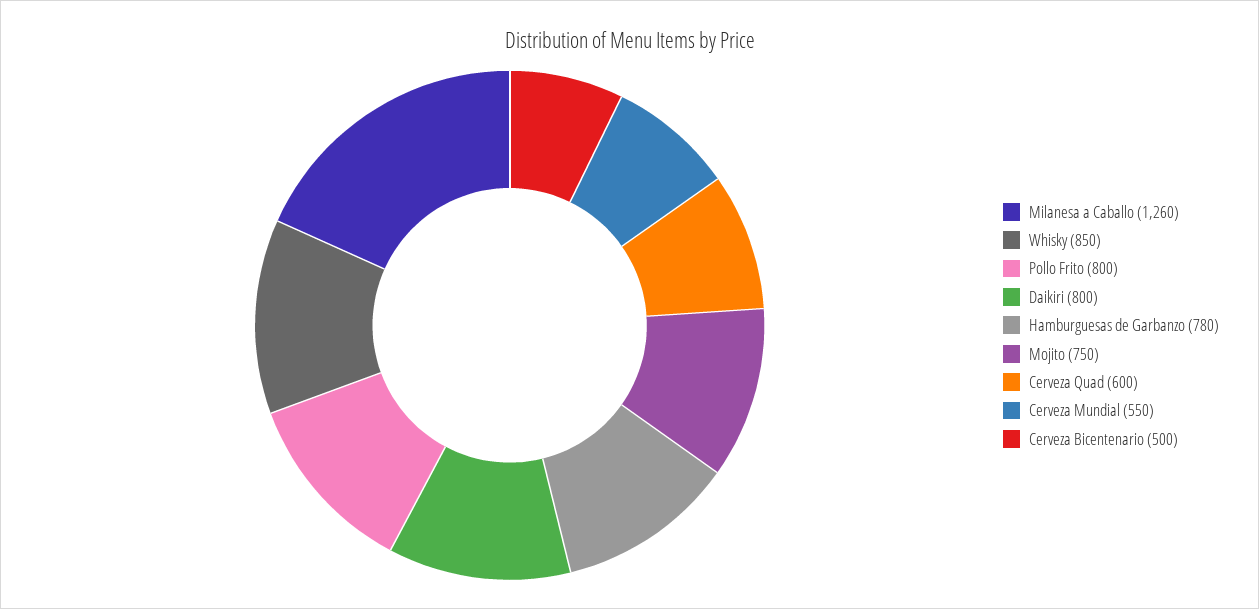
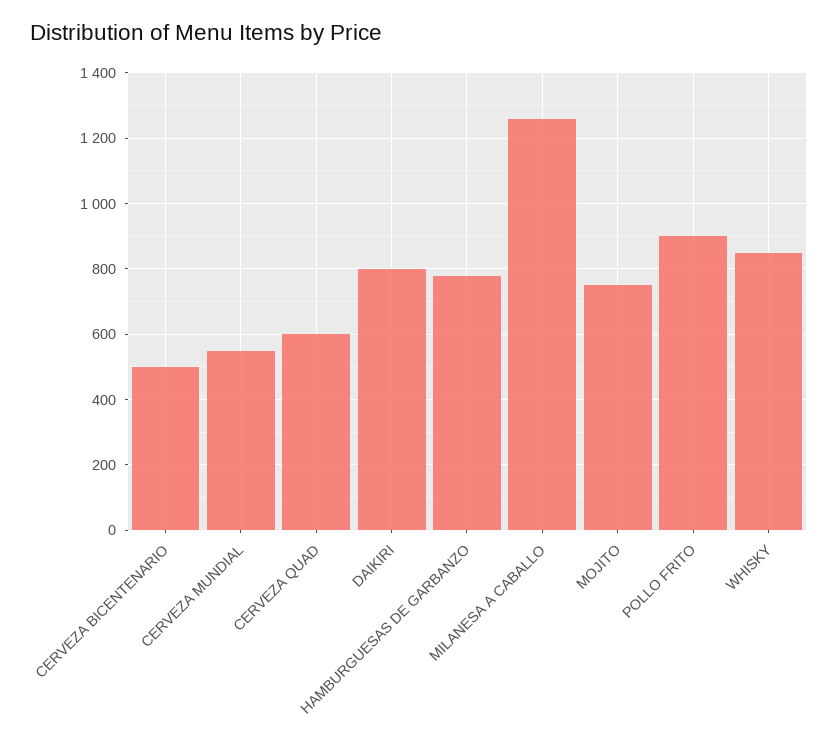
  {
    "Milanesa a Caballo": 1260,
    "Whisky": 850,
-   "Pollo Frito": 800,
+   "Pollo Frito": 900,
    "Daikiri": 800,
    "Hamburguesas de Garbanzo": 780,
    "Mojito": 750,
    "Cerveza Quad": 600,
    "Cerveza Mundial": 550,
    "Cerveza Bicentenario": 500
  }

